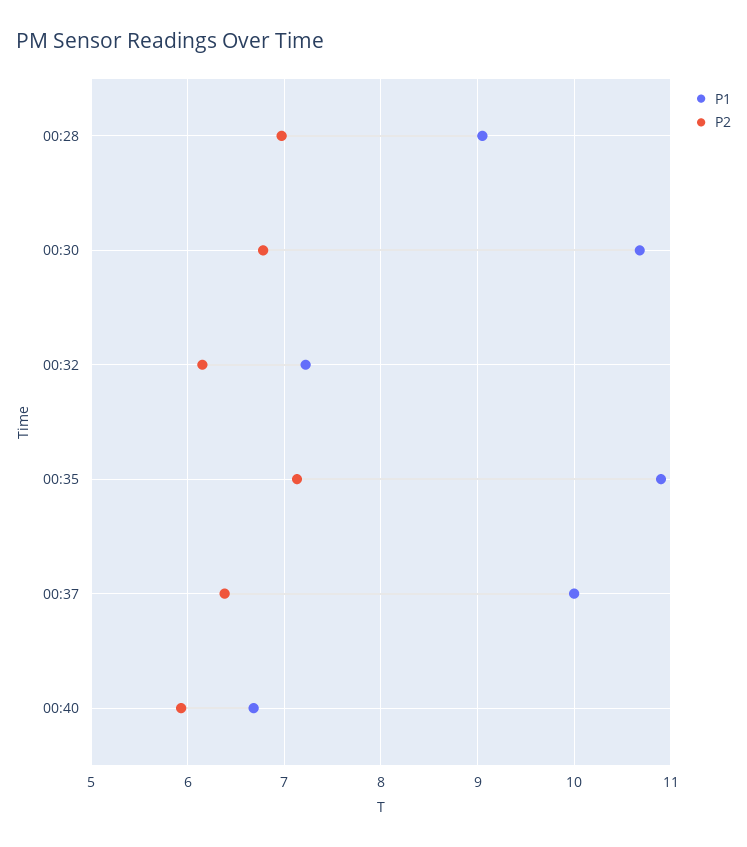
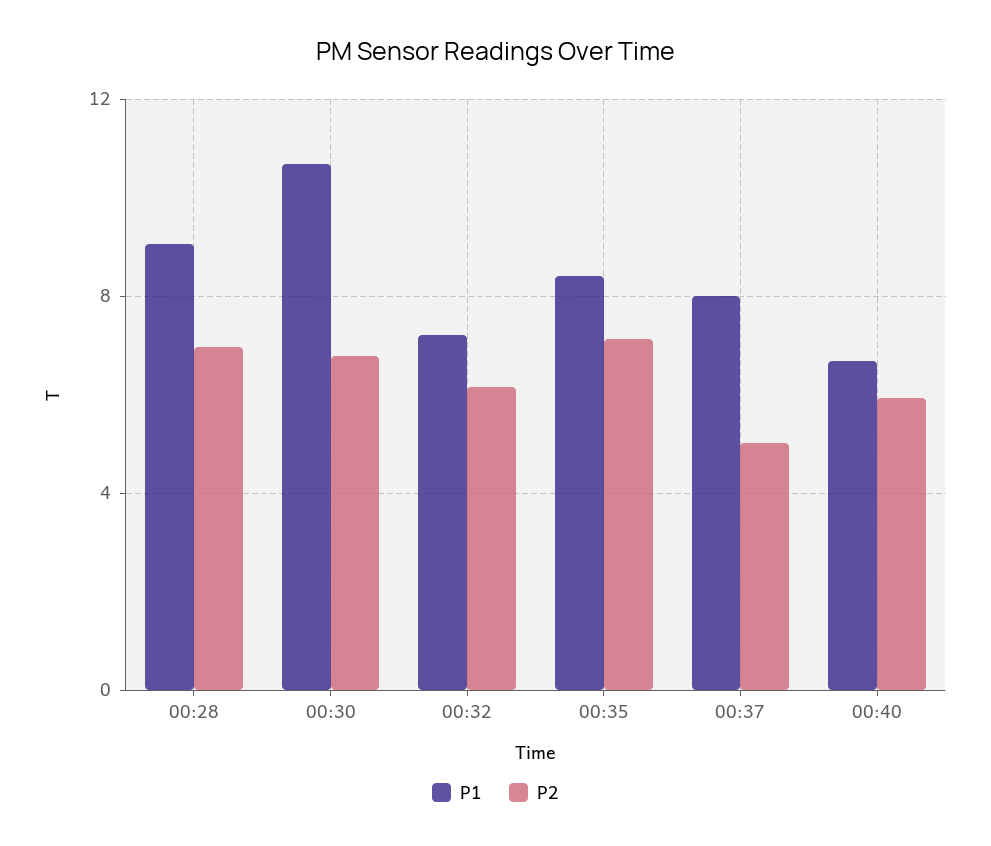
  {
    "P1": {
      "00:28": 9.1,
      "00:30": 10.7,
      "00:32": 7.2,
-     "00:35": 10.9,
+     "00:35": 8.5,
-     "00:37": 10,
+     "00:37": 8,
      "00:40": 6.7
    },
    "P2": {
      "00:28": 7,
      "00:30": 6.8,
      "00:32": 6.2,
      "00:35": 7.1,
-     "00:37": 6.4,
+     "00:37": 5,
      "00:40": 5.9
    }
  }

